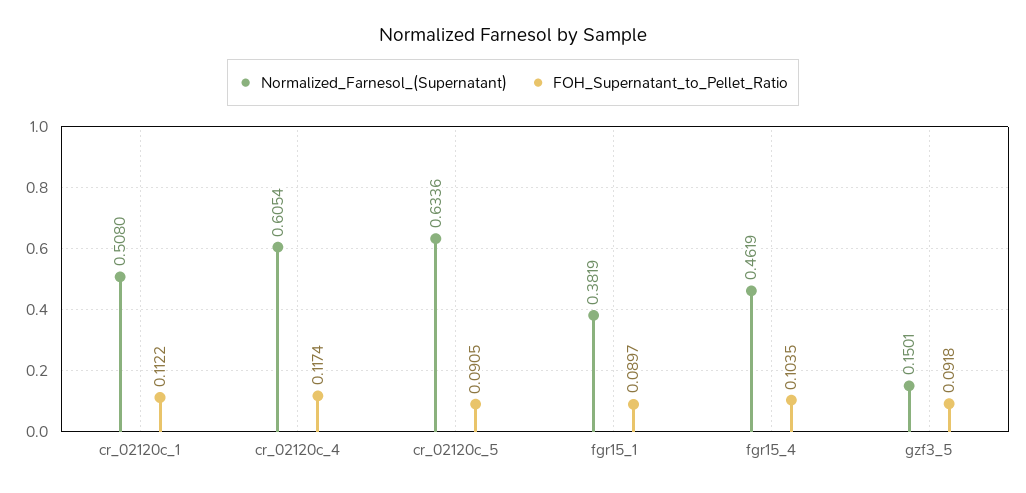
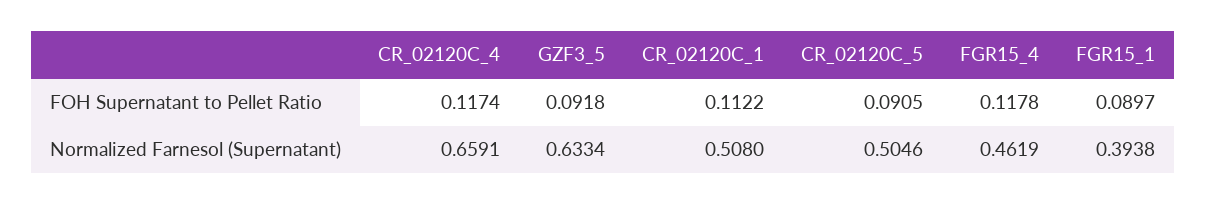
  {
    "Normalized_Farnesol_(Supernatant)": {
      "cr_02120c_1": 0.508,
-     "cr_02120c_4": 0.6054,
+     "cr_02120c_4": 0.6591,
-     "cr_02120c_5": 0.6336,
+     "cr_02120c_5": 0.5046,
-     "fgr15_1": 0.3819,
+     "fgr15_1": 0.3938,
      "fgr15_4": 0.4619,
-     "gzf3_5": 0.1501
+     "gzf3_5": 0.6334
    },
    "FOH_Supernatant_to_Pellet_Ratio": {
      "cr_02120c_1": 0.1122,
      "cr_02120c_4": 0.1174,
      "cr_02120c_5": 0.0905,
      "fgr15_1": 0.0897,
-     "fgr15_4": 0.1035,
+     "fgr15_4": 0.1178,
      "gzf3_5": 0.0918
    }
  }

